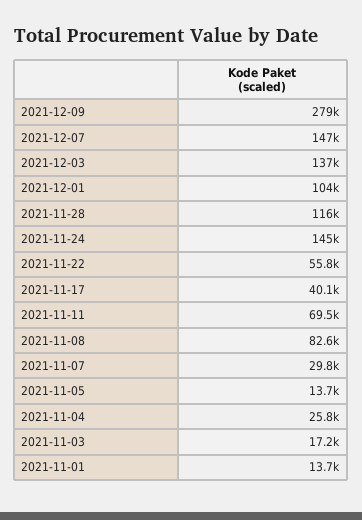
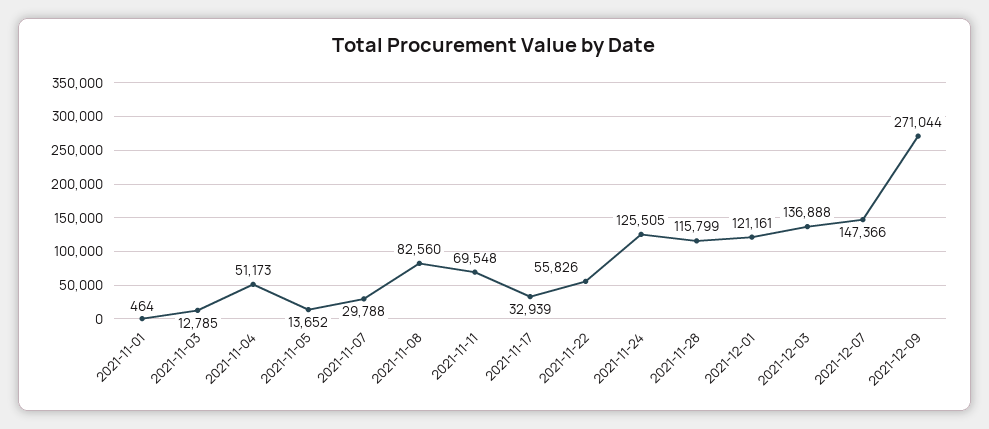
  {
-   "2021-12-09": 279000,
+   "2021-12-09": 271044,
    "2021-12-07": 147366,
    "2021-12-03": 136888,
-   "2021-12-01": 104000,
+   "2021-12-01": 121161,
    "2021-11-28": 115799,
-   "2021-11-24": 145000,
+   "2021-11-24": 125505,
    "2021-11-22": 55826,
-   "2021-11-17": 40100,
+   "2021-11-17": 32939,
    "2021-11-11": 69548,
    "2021-11-08": 82560,
    "2021-11-07": 29788,
    "2021-11-05": 13652,
-   "2021-11-04": 25800,
+   "2021-11-04": 51173,
-   "2021-11-03": 17200,
+   "2021-11-03": 12785,
-   "2021-11-01": 13700
+   "2021-11-01": 464
  }

